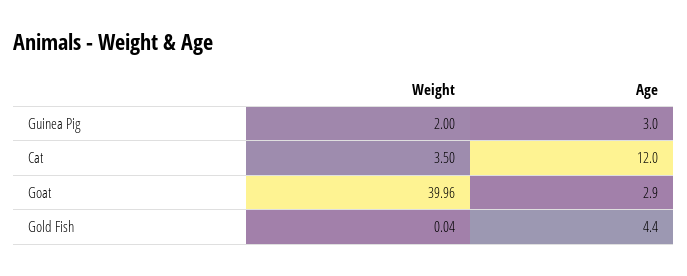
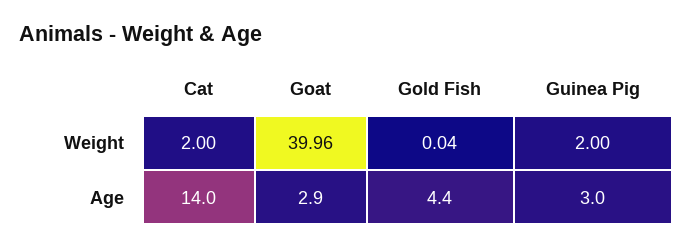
  {
    "Weight": {
      "Guinea Pig": 2,
-     "Cat": 3.5,
+     "Cat": 2,
      "Goat": 39.96,
      "Gold Fish": 0.04
    },
    "Age": {
      "Guinea Pig": 3,
-     "Cat": 12,
+     "Cat": 14,
      "Goat": 2.9,
      "Gold Fish": 4.4
    }
  }

